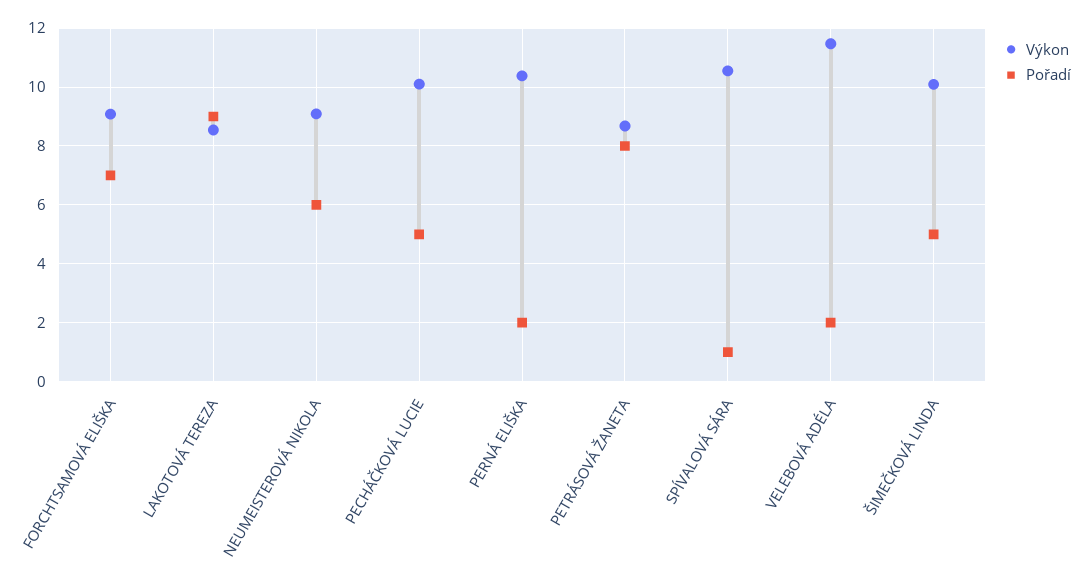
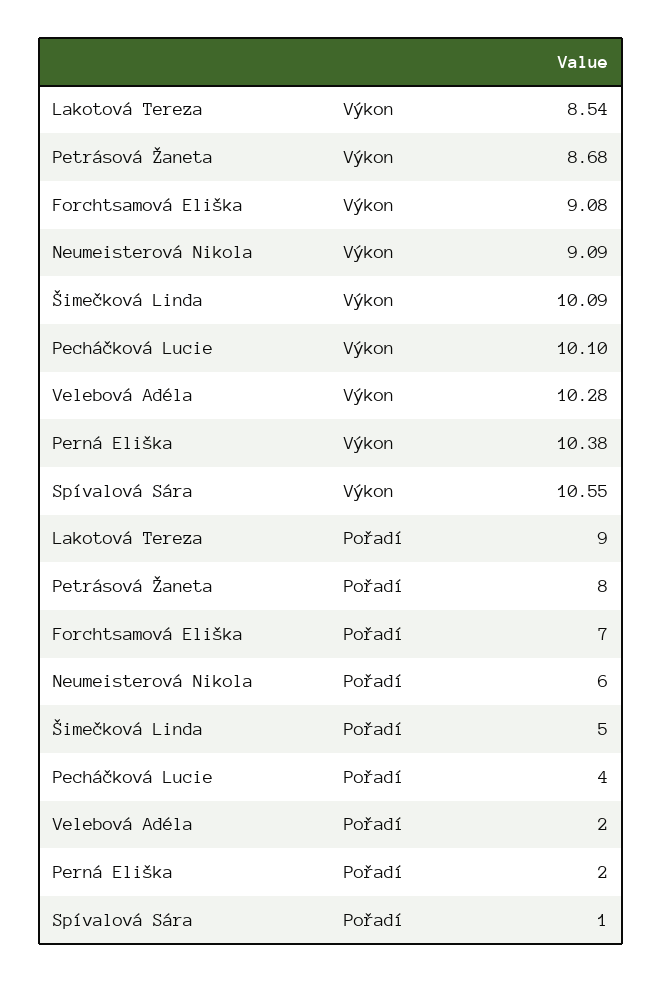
  {
    "Výkon": {
      "FORCHTSAMOVÁ ELIŠKA": 9.08,
      "LAKOTOVÁ TEREZA": 8.54,
      "NEUMEISTEROVÁ NIKOLA": 9.09,
      "PECHÁČKOVÁ LUCIE": 10.1,
      "PERNÁ ELIŠKA": 10.38,
      "PETRÁSOVÁ ŽANETA": 8.68,
      "SPÍVALOVÁ SÁRA": 10.55,
-     "VELEBOVÁ ADÉLA": 11.5,
+     "VELEBOVÁ ADÉLA": 10.28,
      "ŠIMEČKOVÁ LINDA": 10.09
    },
    "Pořadí": {
      "FORCHTSAMOVÁ ELIŠKA": 7,
      "LAKOTOVÁ TEREZA": 9,
      "NEUMEISTEROVÁ NIKOLA": 6,
-     "PECHÁČKOVÁ LUCIE": 5,
+     "PECHÁČKOVÁ LUCIE": 4,
      "PERNÁ ELIŠKA": 2,
      "PETRÁSOVÁ ŽANETA": 8,
      "SPÍVALOVÁ SÁRA": 1,
      "VELEBOVÁ ADÉLA": 2,
      "ŠIMEČKOVÁ LINDA": 5
    }
  }

